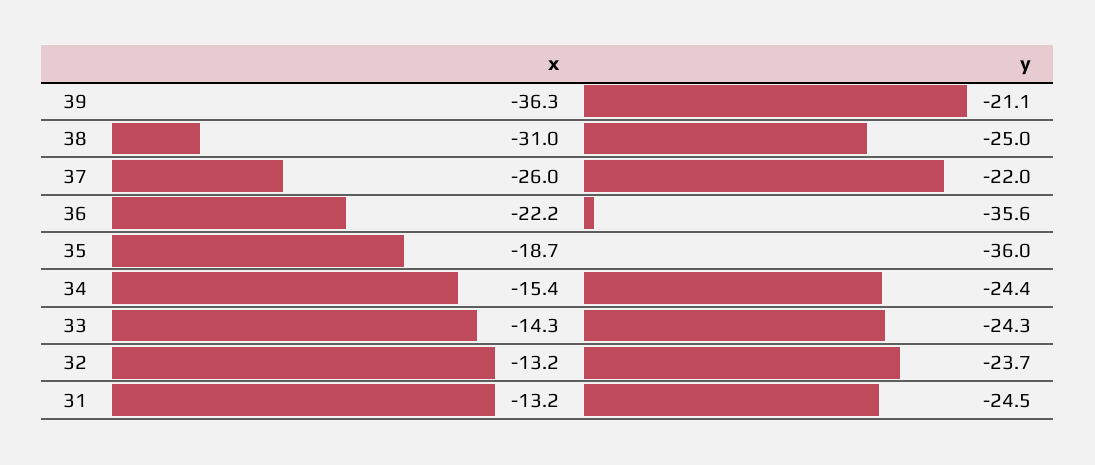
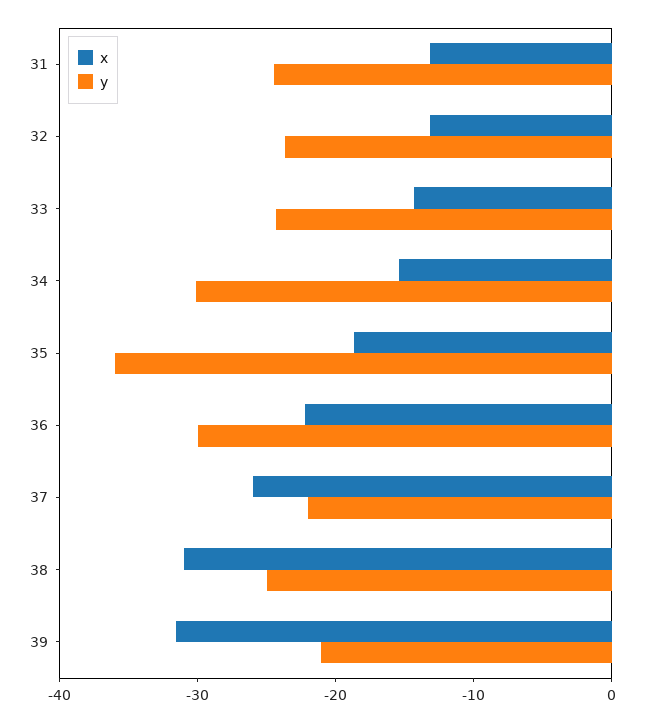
  {
    "x": {
-     "39": -36.3,
+     "39": -32,
      "38": -31,
      "37": -26,
      "36": -22.2,
      "35": -18.7,
      "34": -15.4,
      "33": -14.3,
      "32": -13.2,
      "31": -13.2
    },
    "y": {
      "39": -21.1,
      "38": -25,
      "37": -22,
-     "36": -35.6,
+     "36": -30,
      "35": -36,
-     "34": -24.4,
+     "34": -30,
      "33": -24.3,
      "32": -23.7,
      "31": -24.5
    }
  }

